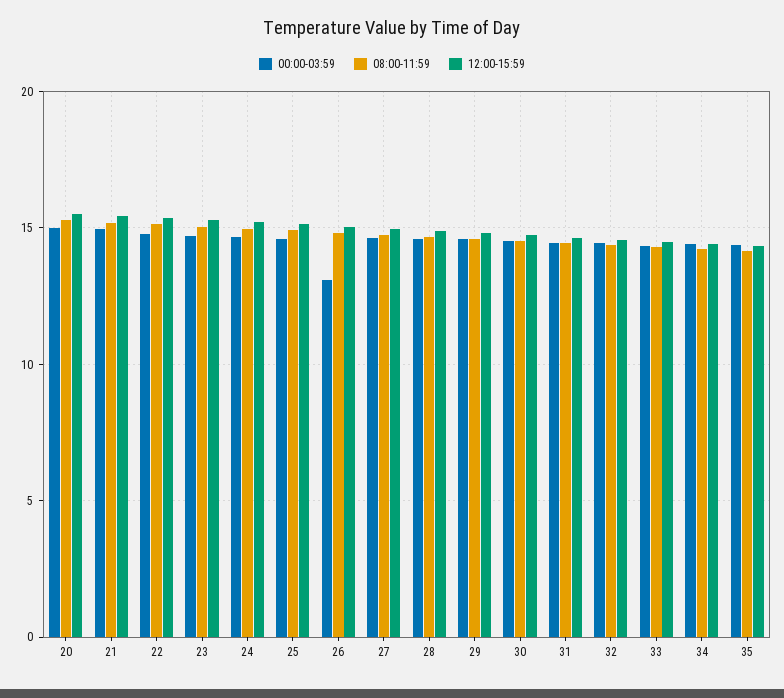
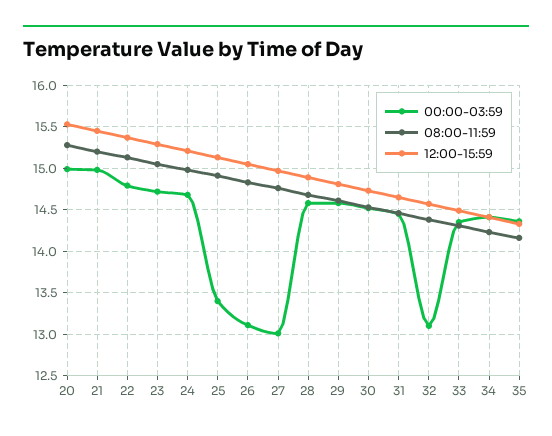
  {
    "00:00-03:59": {
      "20": 15,
      "21": 15,
      "22": 14.8,
      "23": 14.7,
      "24": 14.7,
-     "25": 14.5,
+     "25": 13.4,
      "26": 13.1,
-     "27": 14.5,
+     "27": 13,
      "28": 14.6,
      "29": 14.6,
      "30": 14.5,
      "31": 14.5,
-     "32": 14.5,
+     "32": 13.1,
      "33": 14.4,
      "34": 14.4,
      "35": 14.4
    },
    "08:00-11:59": {
      "20": 15.3,
      "21": 15.2,
      "22": 15.1,
      "23": 15.1,
      "24": 15,
      "25": 14.9,
      "26": 14.8,
      "27": 14.8,
      "28": 14.7,
      "29": 14.6,
      "30": 14.5,
      "31": 14.5,
      "32": 14.4,
      "33": 14.3,
      "34": 14.2,
      "35": 14.2
    },
    "12:00-15:59": {
      "20": 15.5,
      "21": 15.5,
      "22": 15.4,
      "23": 15.3,
      "24": 15.2,
      "25": 15.1,
      "26": 15.1,
      "27": 15,
      "28": 14.9,
      "29": 14.8,
      "30": 14.7,
      "31": 14.7,
      "32": 14.6,
      "33": 14.5,
      "34": 14.4,
      "35": 14.3
    }
  }

